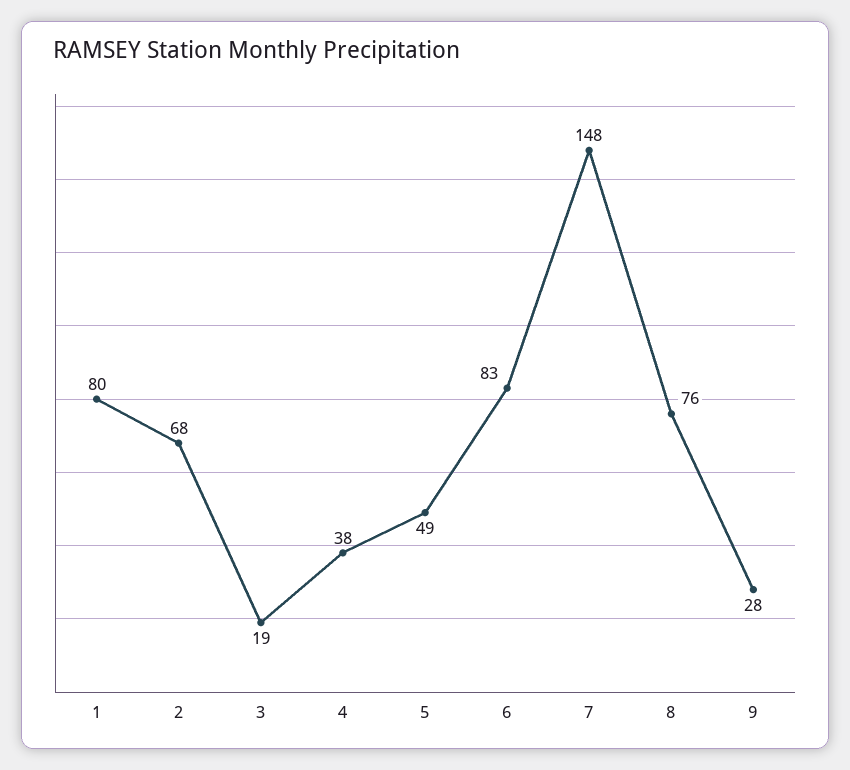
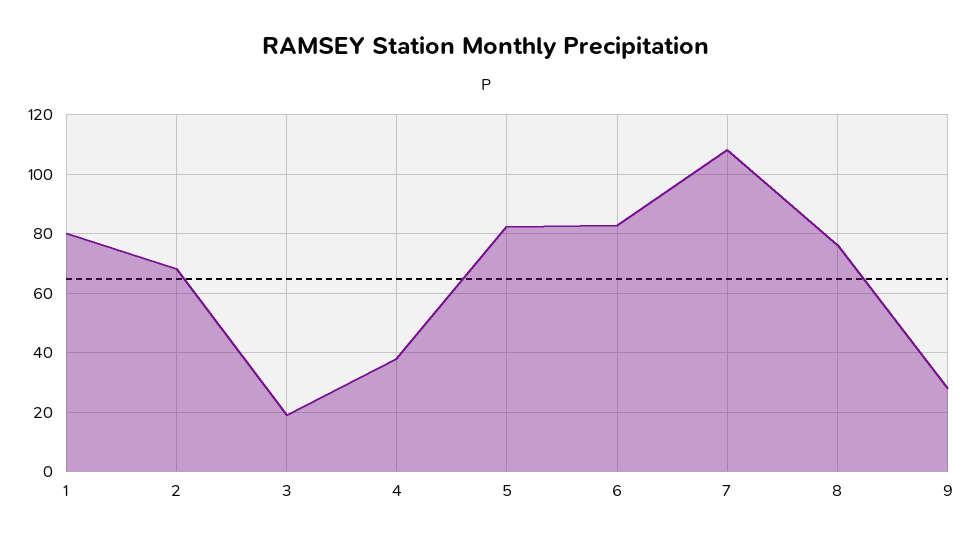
  {
    "1": 80,
    "2": 68,
    "3": 19,
    "4": 38,
-   "5": 49,
+   "5": 82.5,
    "6": 83,
-   "7": 148,
+   "7": 107.5,
    "8": 76,
    "9": 28
  }

